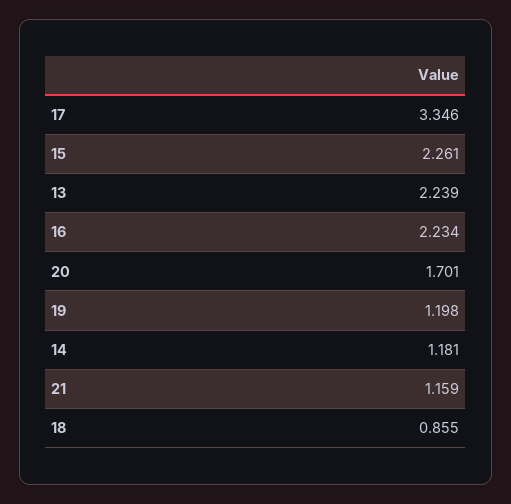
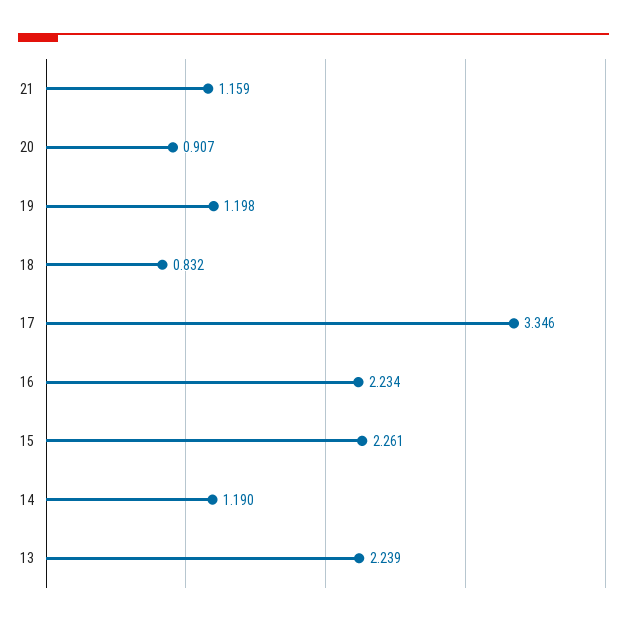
  {
    "17": 3.346,
    "15": 2.261,
    "13": 2.239,
    "16": 2.234,
-   "20": 1.701,
+   "20": 0.907,
    "19": 1.198,
-   "14": 1.181,
+   "14": 1.19,
    "21": 1.159,
-   "18": 0.855
+   "18": 0.832
  }

